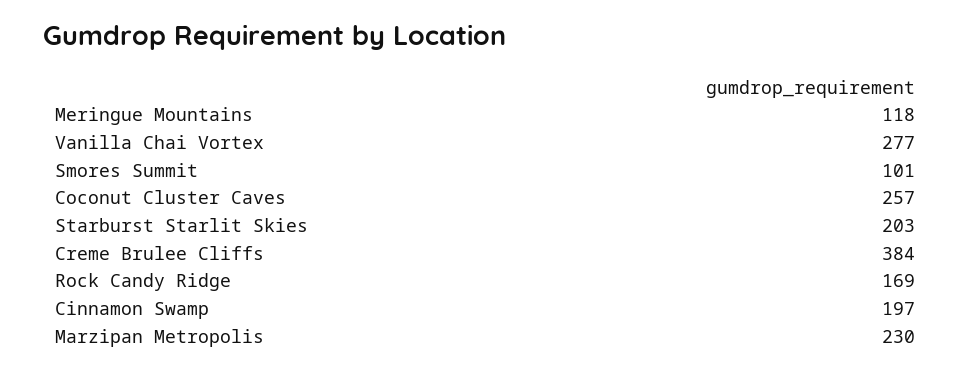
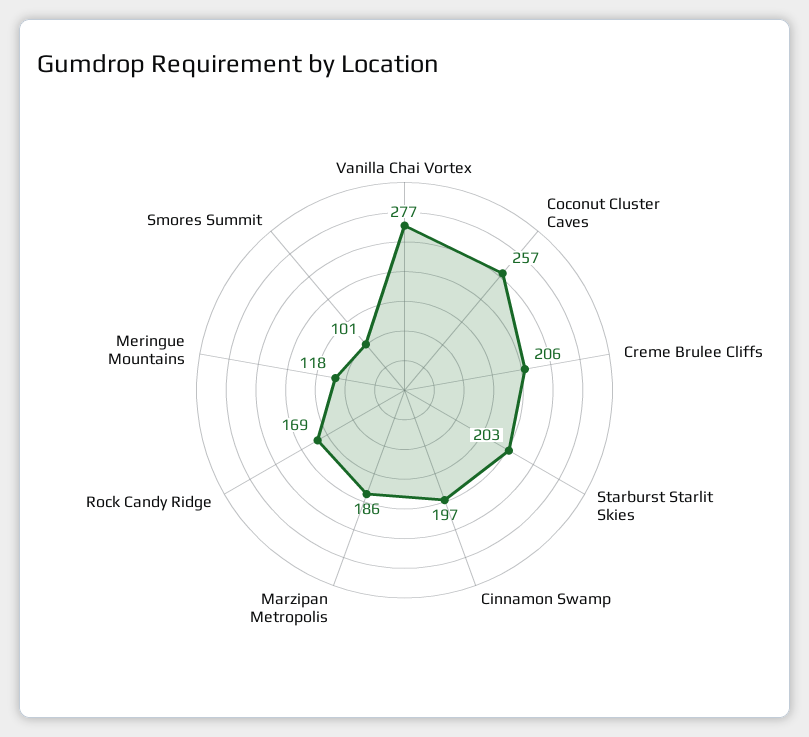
  {
    "Meringue Mountains": 118,
    "Vanilla Chai Vortex": 277,
    "Smores Summit": 101,
    "Coconut Cluster Caves": 257,
    "Starburst Starlit Skies": 203,
-   "Creme Brulee Cliffs": 384,
+   "Creme Brulee Cliffs": 206,
    "Rock Candy Ridge": 169,
    "Cinnamon Swamp": 197,
-   "Marzipan Metropolis": 230
+   "Marzipan Metropolis": 186
  }

